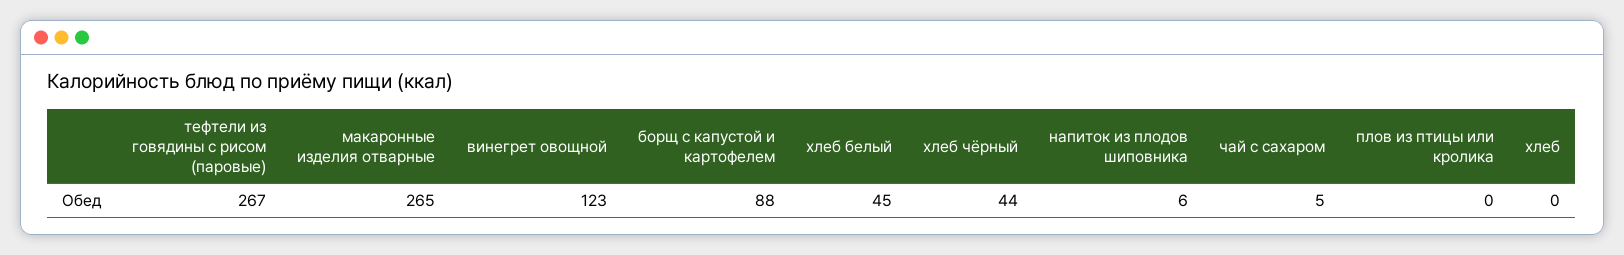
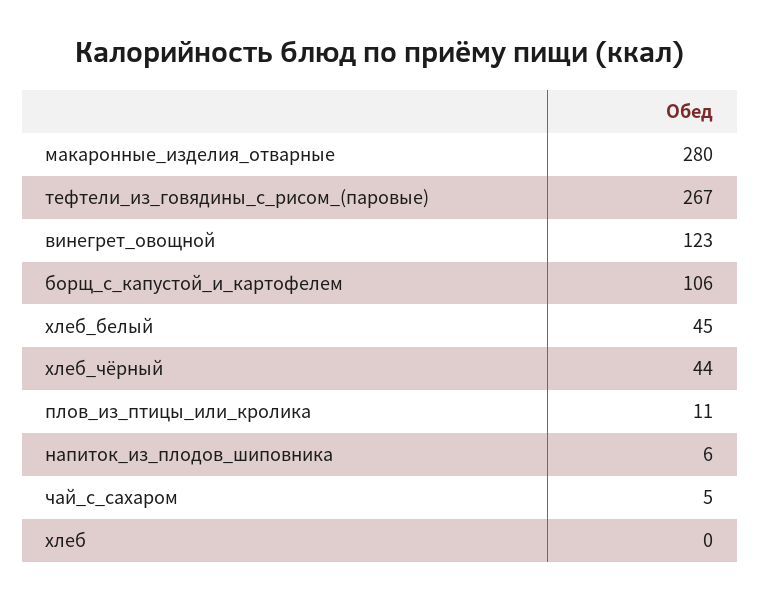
  {
    "тефтели из говядины с рисом (паровые)": 267,
-   "макаронные изделия отварные": 265,
+   "макаронные изделия отварные": 280,
    "винегрет овощной": 123,
-   "борщ с капустой и картофелем": 88,
+   "борщ с капустой и картофелем": 106,
    "хлеб белый": 45,
    "хлеб чёрный": 44,
    "напиток из плодов шиповника": 6,
    "чай с сахаром": 5,
-   "плов из птицы или кролика": 0,
+   "плов из птицы или кролика": 11,
    "хлеб": 0
  }

